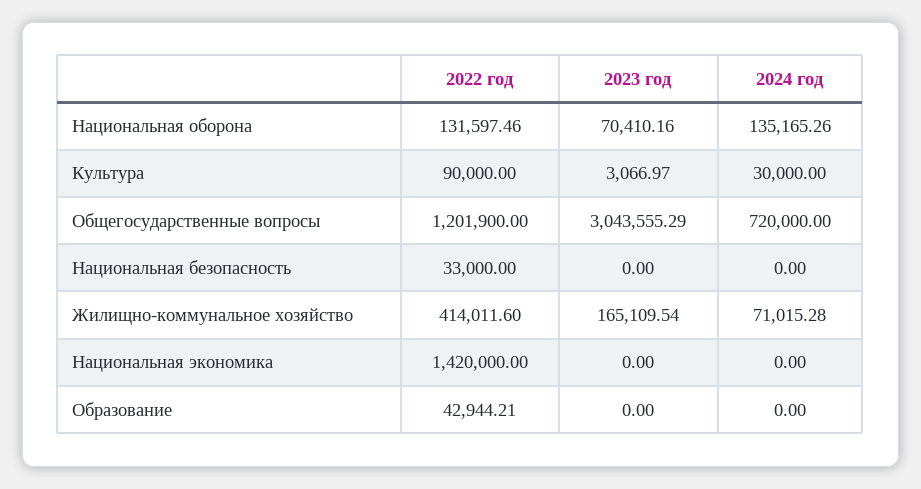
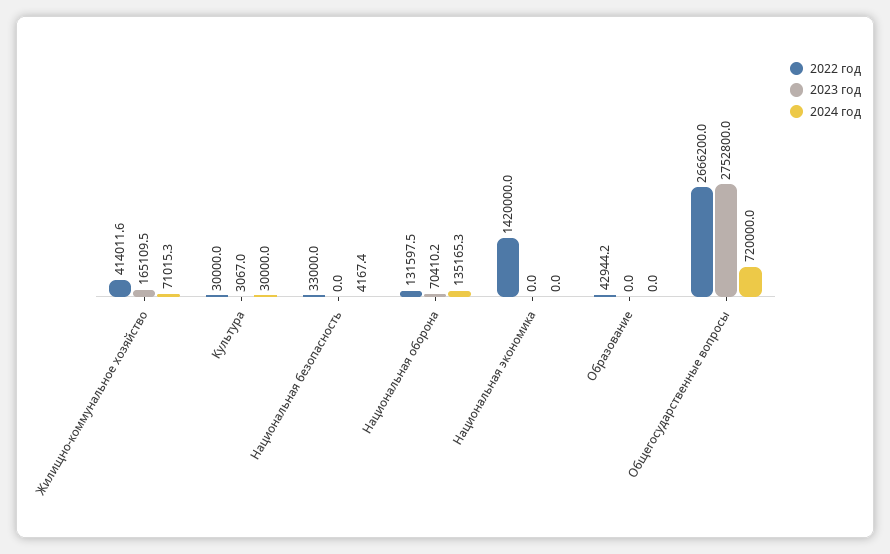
  {
    "2022 год": {
      "Национальная оборона": 131597.46,
-     "Культура": 90000,
+     "Культура": 30000,
-     "Общегосударственные вопросы": 1201900,
+     "Общегосударственные вопросы": 2666200,
      "Национальная безопасность": 33000,
      "Жилищно-коммунальное хозяйство": 414011.6,
      "Национальная экономика": 1420000,
      "Образование": 42944.21
    },
    "2023 год": {
      "Национальная оборона": 70410.16,
      "Культура": 3066.97,
-     "Общегосударственные вопросы": 3043555.29,
+     "Общегосударственные вопросы": 2752800,
      "Национальная безопасность": 0,
      "Жилищно-коммунальное хозяйство": 165109.54,
      "Национальная экономика": 0,
      "Образование": 0
    },
    "2024 год": {
      "Национальная оборона": 135165.26,
      "Культура": 30000,
      "Общегосударственные вопросы": 720000,
-     "Национальная безопасность": 0,
+     "Национальная безопасность": 4167.4,
      "Жилищно-коммунальное хозяйство": 71015.28,
      "Национальная экономика": 0,
      "Образование": 0
    }
  }

